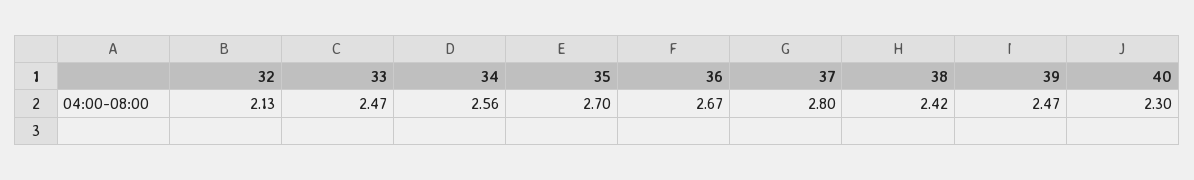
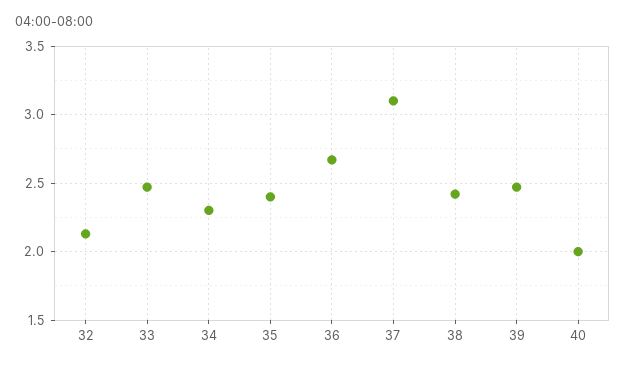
  {
    "32": 2.13,
    "33": 2.47,
-   "34": 2.56,
+   "34": 2.3,
-   "35": 2.7,
+   "35": 2.4,
    "36": 2.67,
-   "37": 2.8,
+   "37": 3.1,
    "38": 2.42,
    "39": 2.47,
-   "40": 2.3
+   "40": 2
  }

